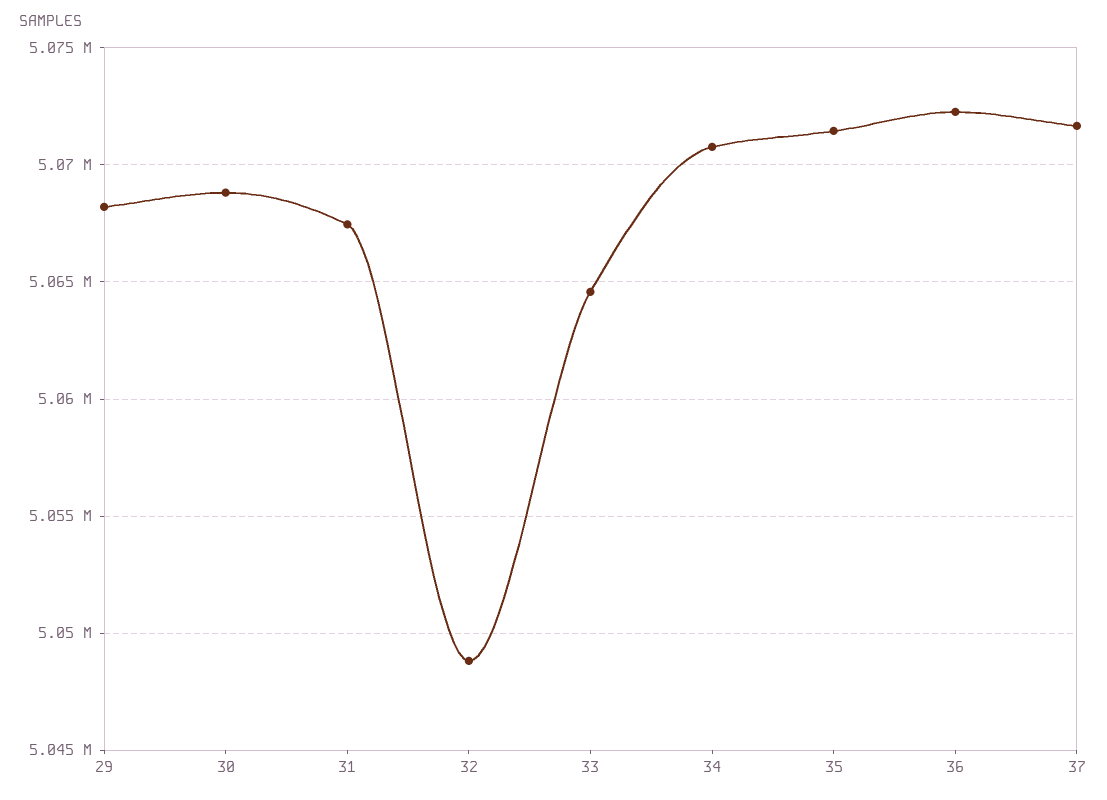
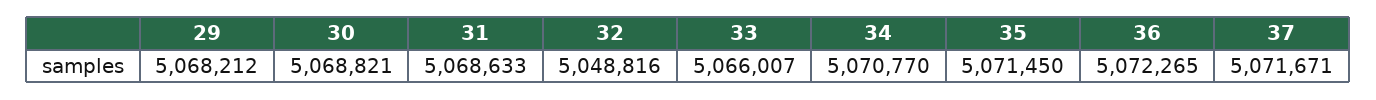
  {
    "29": 5068212,
    "30": 5068821,
-   "31": 5067500,
+   "31": 5068633,
    "32": 5048816,
-   "33": 5064500,
+   "33": 5066007,
    "34": 5070770,
    "35": 5071450,
    "36": 5072265,
    "37": 5071671
  }

